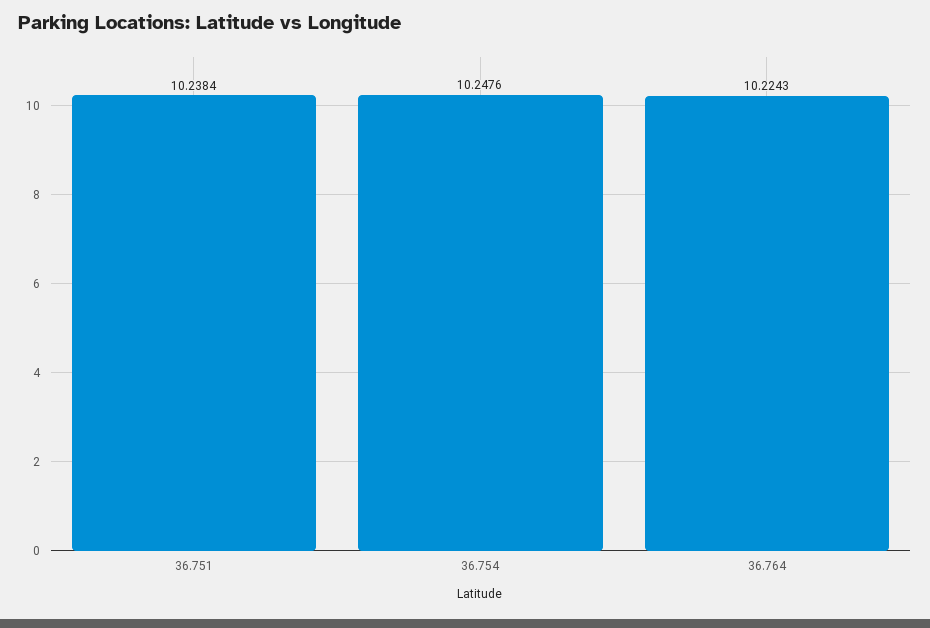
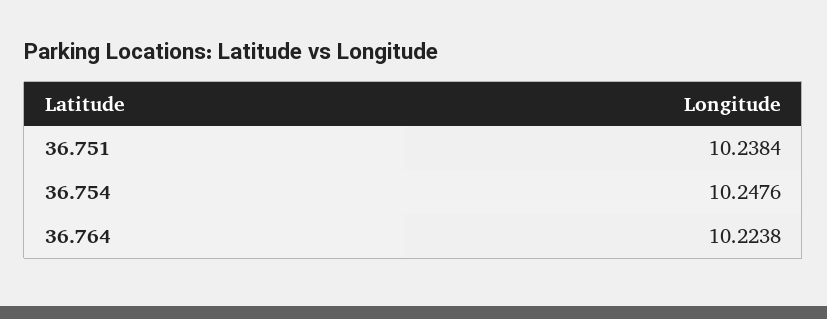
  {
    "36.751": 10.2384,
    "36.754": 10.2476,
-   "36.764": 10.2243
+   "36.764": 10.2238
  }

